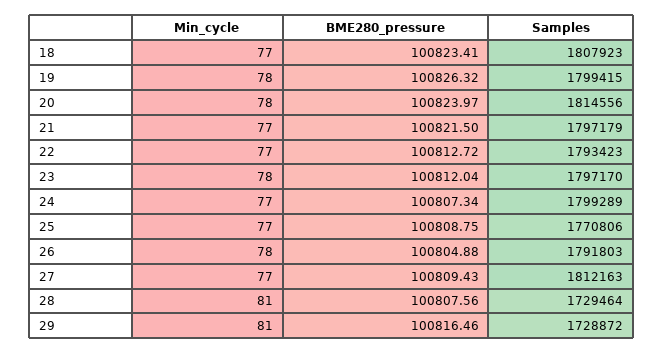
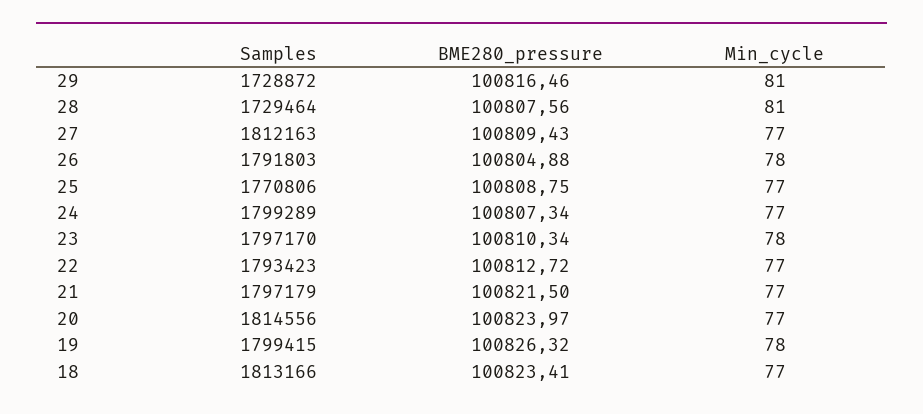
  {
    "Min_cycle": {
      "18": 77,
      "19": 78,
-     "20": 78,
+     "20": 77,
      "21": 77,
      "22": 77,
      "23": 78,
      "24": 77,
      "25": 77,
      "26": 78,
      "27": 77,
      "28": 81,
      "29": 81
    },
    "BME280_pressure": {
      "18": 100823.41,
      "19": 100826.32,
      "20": 100823.97,
      "21": 100821.5,
      "22": 100812.72,
-     "23": 100812.04,
+     "23": 100810.34,
      "24": 100807.34,
      "25": 100808.75,
      "26": 100804.88,
      "27": 100809.43,
      "28": 100807.56,
      "29": 100816.46
    },
    "Samples": {
-     "18": 1807923,
+     "18": 1813166,
      "19": 1799415,
      "20": 1814556,
      "21": 1797179,
      "22": 1793423,
      "23": 1797170,
      "24": 1799289,
      "25": 1770806,
      "26": 1791803,
      "27": 1812163,
      "28": 1729464,
      "29": 1728872
    }
  }

